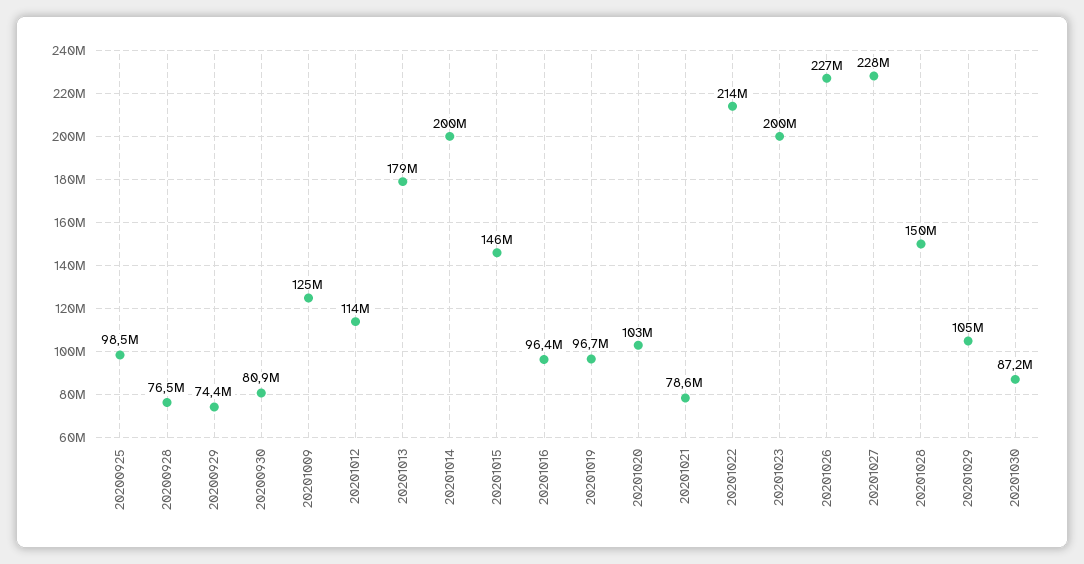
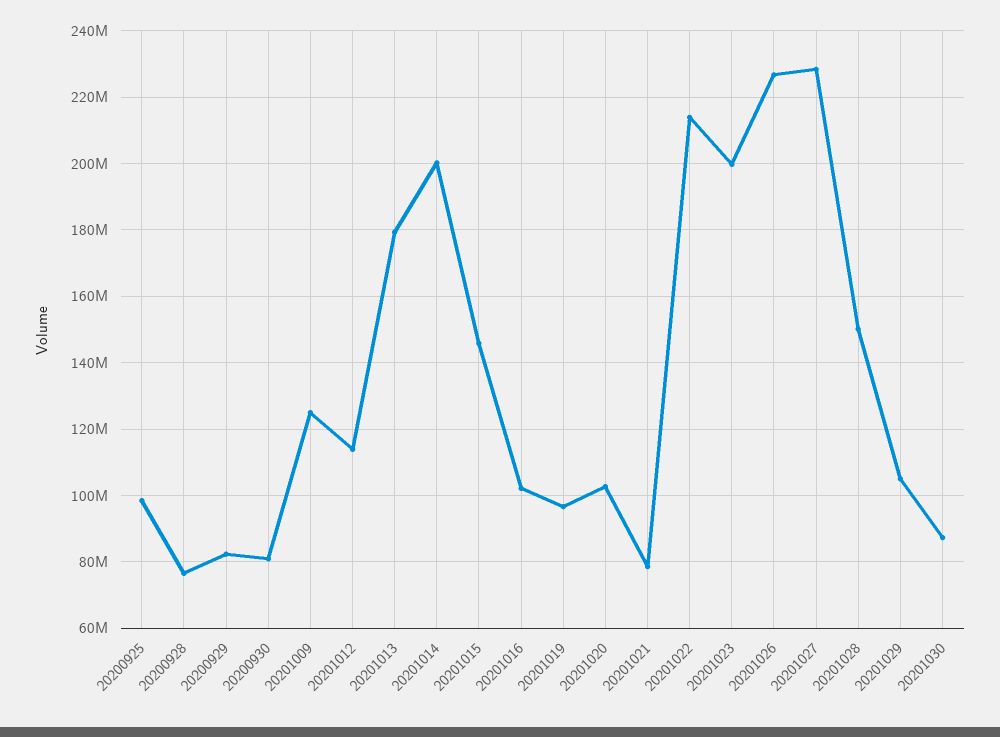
  {
    "20200925": 98500000,
    "20200928": 76500000,
-   "20200929": 74400000,
+   "20200929": 82000000,
    "20200930": 80900000,
    "20201009": 125000000,
    "20201012": 114000000,
    "20201013": 179000000,
    "20201014": 200000000,
    "20201015": 146000000,
-   "20201016": 96400000,
+   "20201016": 102000000,
    "20201019": 96700000,
    "20201020": 103000000,
    "20201021": 78600000,
    "20201022": 214000000,
    "20201023": 200000000,
    "20201026": 227000000,
    "20201027": 228000000,
    "20201028": 150000000,
    "20201029": 105000000,
    "20201030": 87200000
  }

